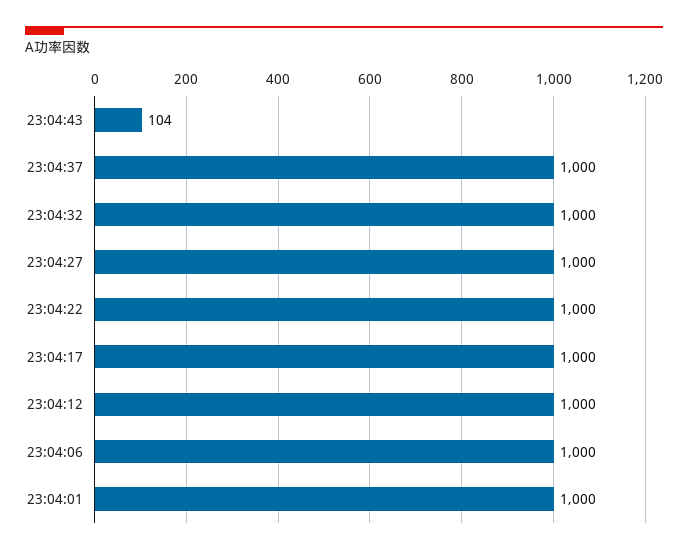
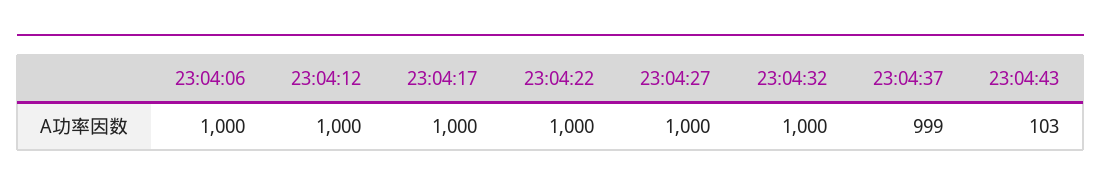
  {
-   "23:04:43": 104,
+   "23:04:43": 103,
-   "23:04:37": 1000,
+   "23:04:37": 999,
    "23:04:32": 1000,
    "23:04:27": 1000,
    "23:04:22": 1000,
    "23:04:17": 1000,
    "23:04:12": 1000,
-   "23:04:06": 1000,
+   "23:04:06": 1000
-   "23:04:01": 1000
  }

